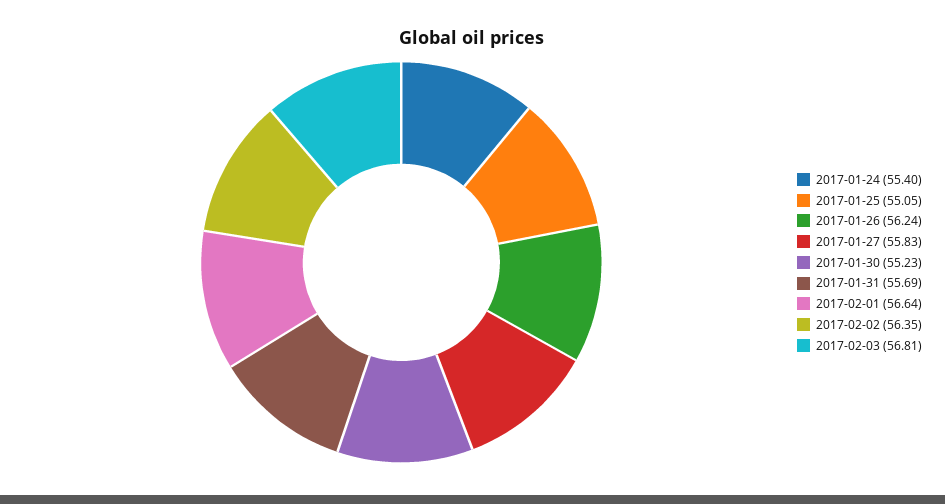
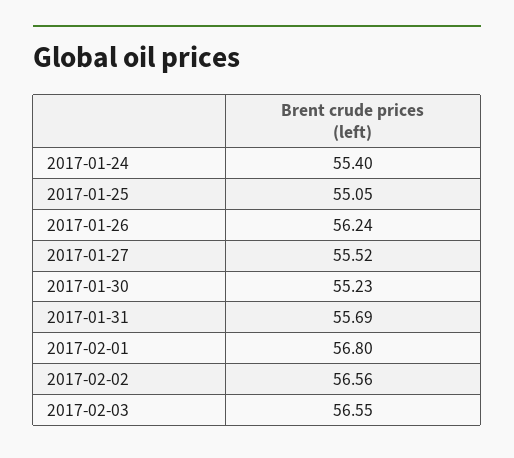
  {
    "2017-01-24": 55.4,
    "2017-01-25": 55.05,
    "2017-01-26": 56.24,
-   "2017-01-27": 55.83,
+   "2017-01-27": 55.52,
    "2017-01-30": 55.23,
    "2017-01-31": 55.69,
-   "2017-02-01": 56.64,
+   "2017-02-01": 56.8,
-   "2017-02-02": 56.35,
+   "2017-02-02": 56.56,
-   "2017-02-03": 56.81
+   "2017-02-03": 56.55
  }

